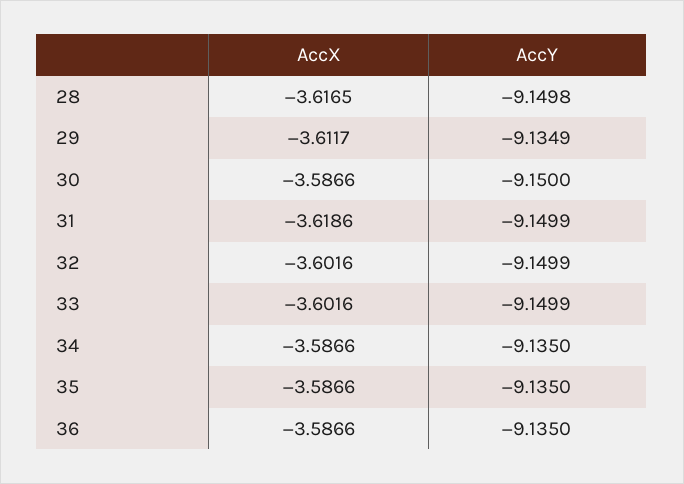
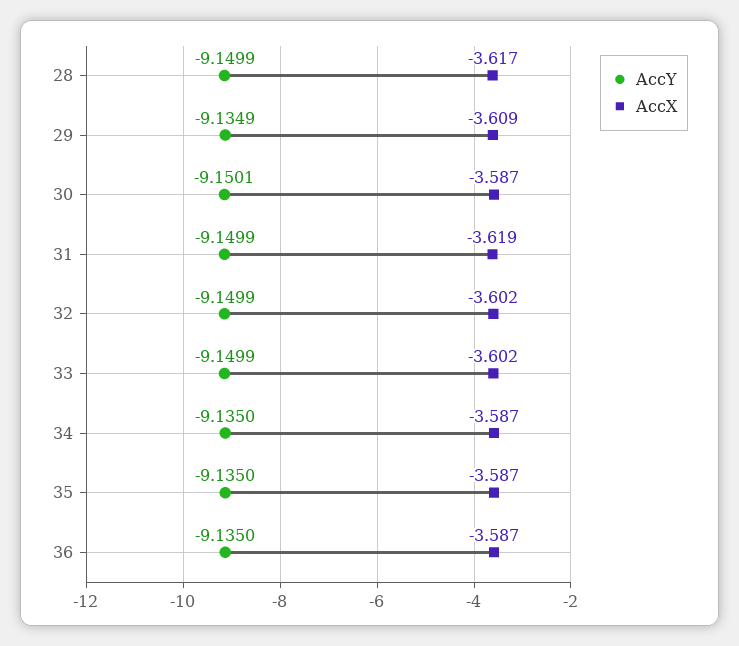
  {
    "AccX": {
      "28": -3.6165,
-     "29": -3.6117,
+     "29": -3.609,
      "30": -3.5866,
      "31": -3.6186,
      "32": -3.6016,
      "33": -3.6016,
      "34": -3.5866,
      "35": -3.5866,
      "36": -3.5866
    },
    "AccY": {
-     "28": -9.1498,
+     "28": -9.1499,
      "29": -9.1349,
-     "30": -9.15,
+     "30": -9.1501,
      "31": -9.1499,
      "32": -9.1499,
      "33": -9.1499,
      "34": -9.135,
      "35": -9.135,
      "36": -9.135
    }
  }

